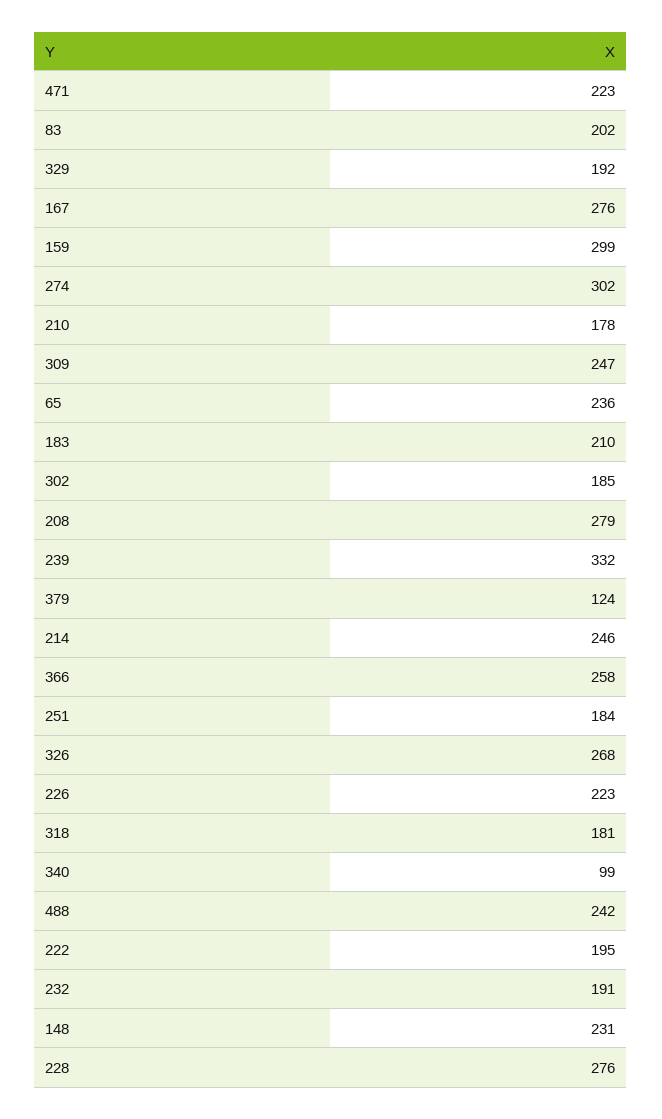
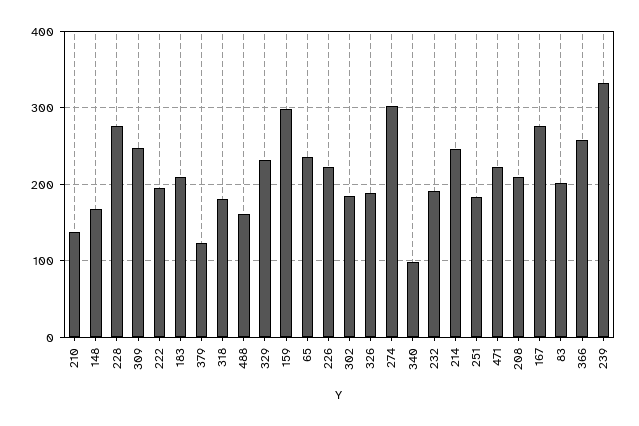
  {
    "471": 223,
    "83": 202,
-   "329": 192,
+   "329": 230,
    "167": 276,
    "159": 299,
    "274": 302,
-   "210": 178,
+   "210": 140,
    "309": 247,
    "65": 236,
    "183": 210,
    "302": 185,
-   "208": 279,
+   "208": 210,
    "239": 332,
    "379": 124,
    "214": 246,
    "366": 258,
    "251": 184,
-   "326": 268,
+   "326": 190,
    "226": 223,
    "318": 181,
    "340": 99,
-   "488": 242,
+   "488": 160,
    "222": 195,
    "232": 191,
-   "148": 231,
+   "148": 170,
    "228": 276
  }

